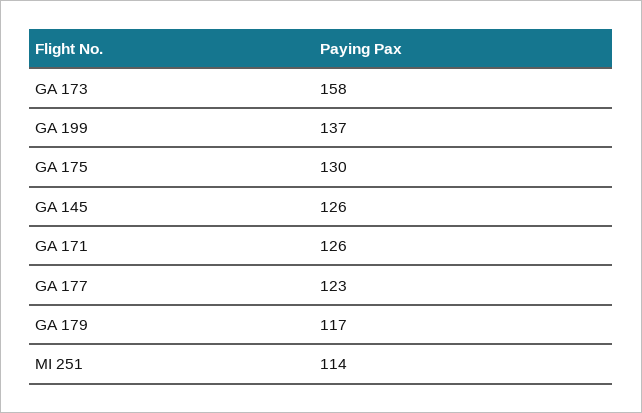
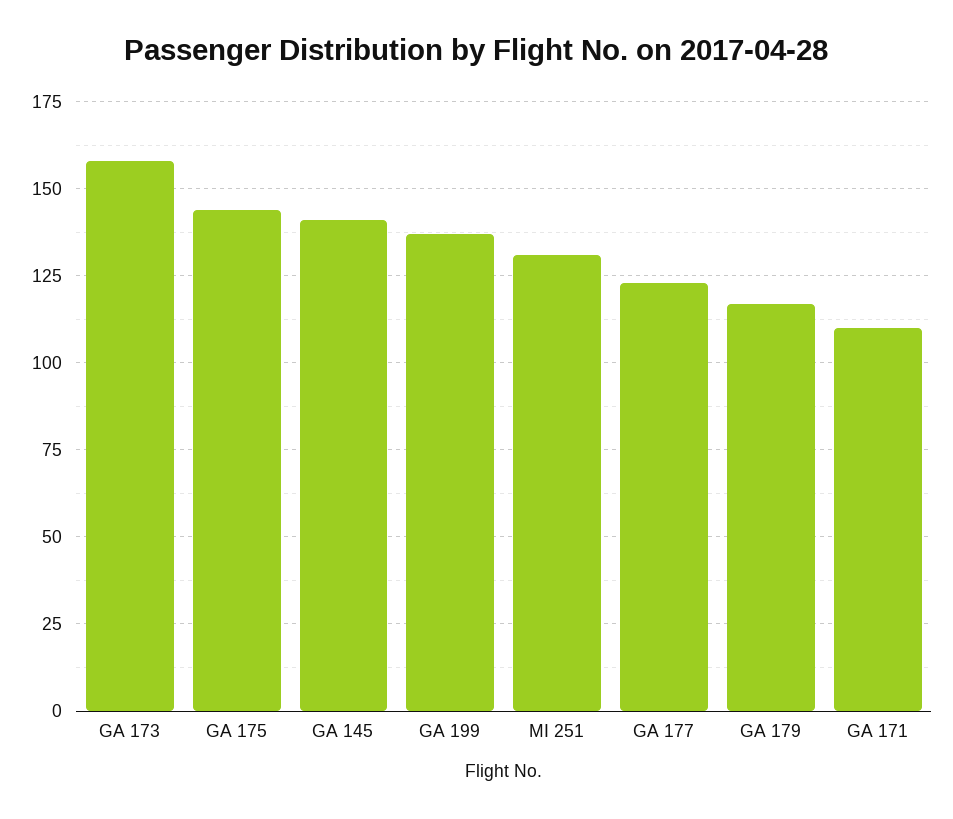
  {
    "GA 173": 158,
    "GA 199": 137,
-   "GA 175": 130,
+   "GA 175": 145,
-   "GA 145": 126,
+   "GA 145": 140,
-   "GA 171": 126,
+   "GA 171": 110,
    "GA 177": 123,
    "GA 179": 117,
-   "MI 251": 114
+   "MI 251": 130
  }

